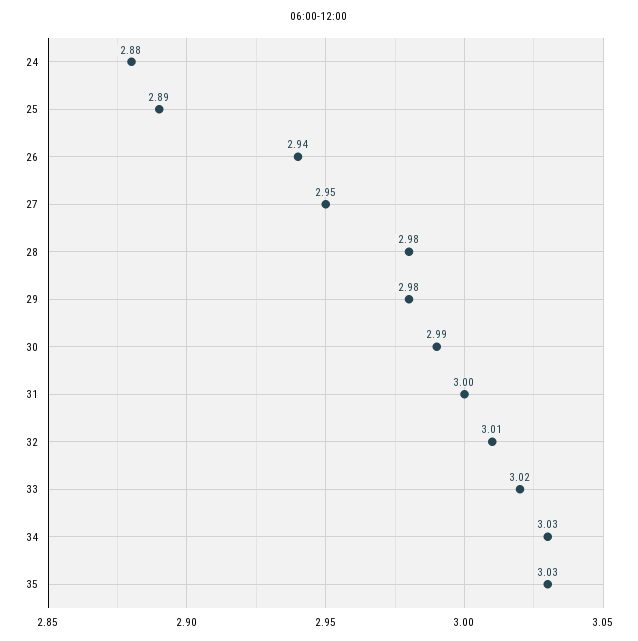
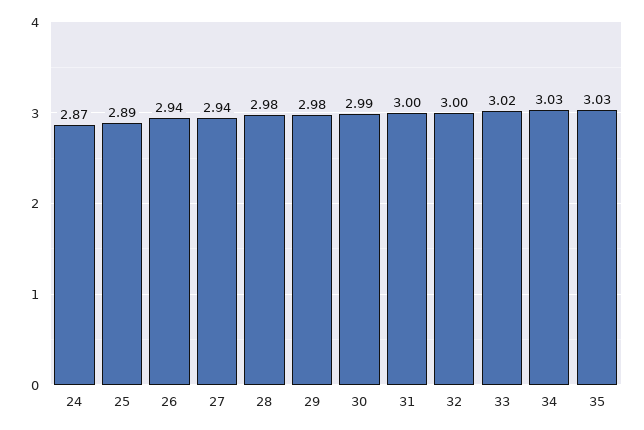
  {
-   "24": 2.88,
+   "24": 2.87,
    "25": 2.89,
    "26": 2.94,
-   "27": 2.95,
+   "27": 2.94,
    "28": 2.98,
    "29": 2.98,
    "30": 2.99,
    "31": 3,
-   "32": 3.01,
+   "32": 3,
    "33": 3.02,
    "34": 3.03,
    "35": 3.03
  }

